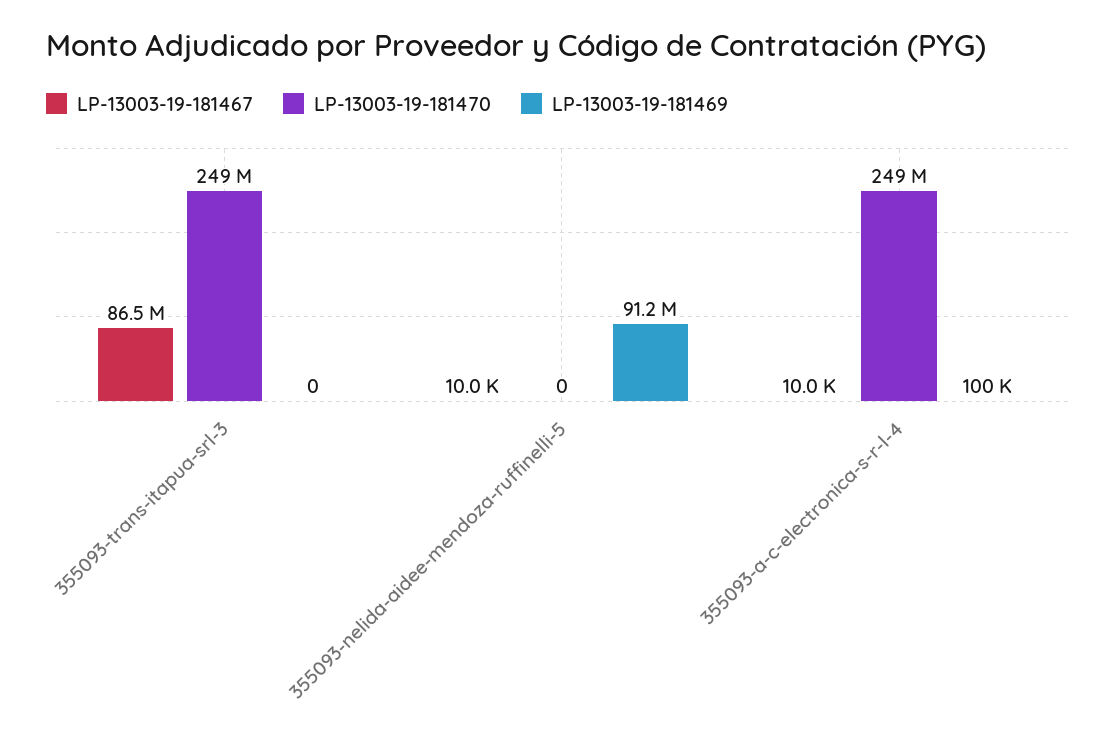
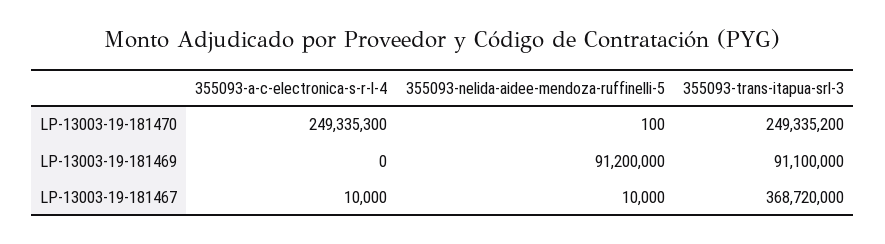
  {
    "LP-13003-19-181467": {
-     "355093-trans-itapua-srl-3": 86500000,
+     "355093-trans-itapua-srl-3": 368720000,
      "355093-nelida-aidee-mendoza-ruffinelli-5": 10000,
      "355093-a-c-electronica-s-r-l-4": 10000
    },
    "LP-13003-19-181470": {
      "355093-trans-itapua-srl-3": 249335200,
-     "355093-nelida-aidee-mendoza-ruffinelli-5": 0,
+     "355093-nelida-aidee-mendoza-ruffinelli-5": 100,
      "355093-a-c-electronica-s-r-l-4": 249335300
    },
    "LP-13003-19-181469": {
-     "355093-trans-itapua-srl-3": 0,
+     "355093-trans-itapua-srl-3": 91100000,
      "355093-nelida-aidee-mendoza-ruffinelli-5": 91200000,
-     "355093-a-c-electronica-s-r-l-4": 100000
+     "355093-a-c-electronica-s-r-l-4": 0
    }
  }

